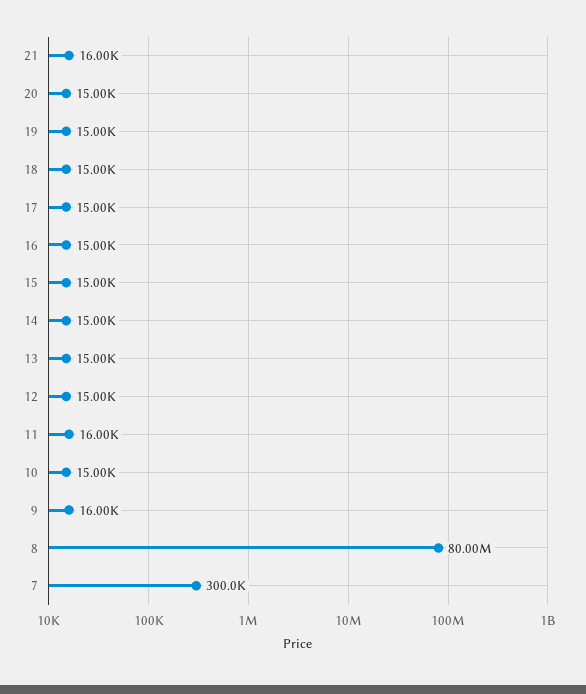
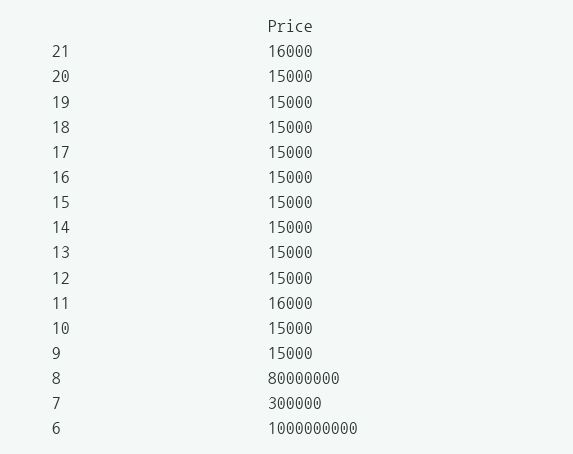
  {
    "21": 16000,
    "20": 15000,
    "19": 15000,
    "18": 15000,
    "17": 15000,
    "16": 15000,
    "15": 15000,
    "14": 15000,
    "13": 15000,
    "12": 15000,
    "11": 16000,
    "10": 15000,
-   "9": 16000,
+   "9": 15000,
    "8": 80000000,
-   "7": 300000
+   "7": 300000,
+   "6": 1000000000
  }

